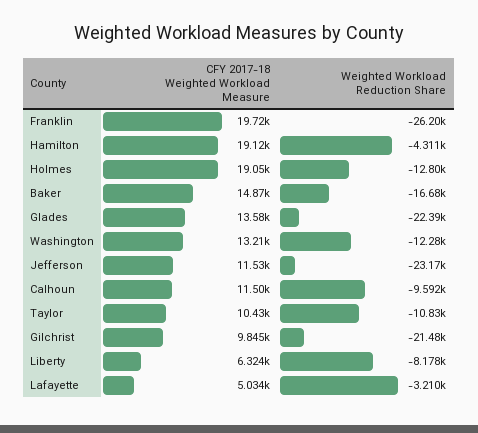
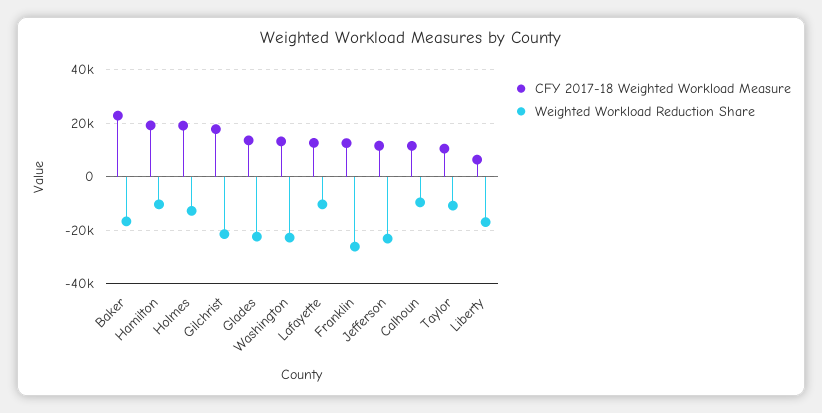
  {
    "CFY 2017-18 Weighted Workload Measure": {
-     "Franklin": 19720,
+     "Franklin": 12500,
      "Hamilton": 19120,
      "Holmes": 19050,
-     "Baker": 14870,
+     "Baker": 22500,
      "Glades": 13580,
      "Washington": 13210,
      "Jefferson": 11530,
      "Calhoun": 11500,
      "Taylor": 10430,
-     "Gilchrist": 9845,
+     "Gilchrist": 17500,
      "Liberty": 6324,
-     "Lafayette": 5034
+     "Lafayette": 12500
    },
    "Weighted Workload Reduction Share": {
      "Franklin": -26200,
-     "Hamilton": -4311,
+     "Hamilton": -10000,
      "Holmes": -12800,
      "Baker": -16680,
      "Glades": -22390,
-     "Washington": -12280,
+     "Washington": -22500,
      "Jefferson": -23170,
      "Calhoun": -9592,
      "Taylor": -10830,
      "Gilchrist": -21480,
-     "Liberty": -8178,
+     "Liberty": -17500,
-     "Lafayette": -3210
+     "Lafayette": -10000
    }
  }

